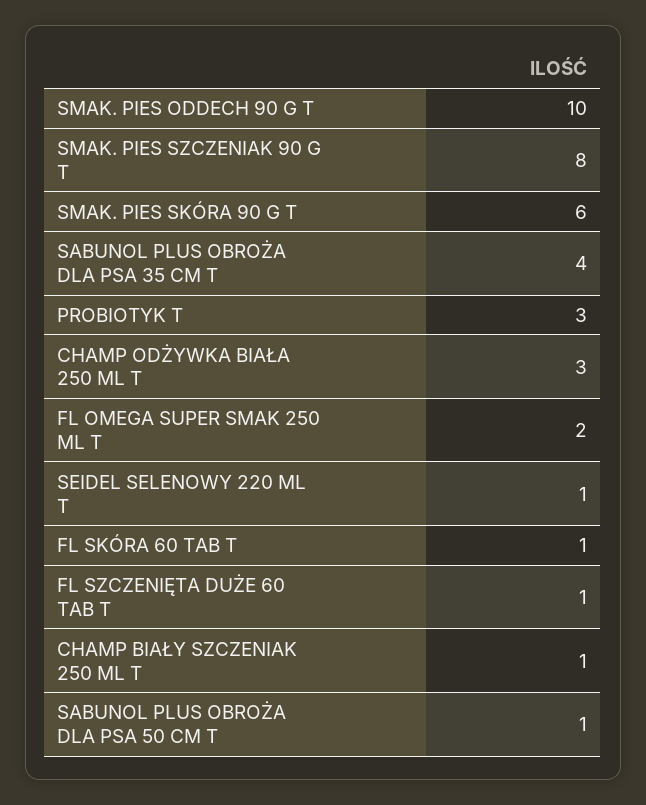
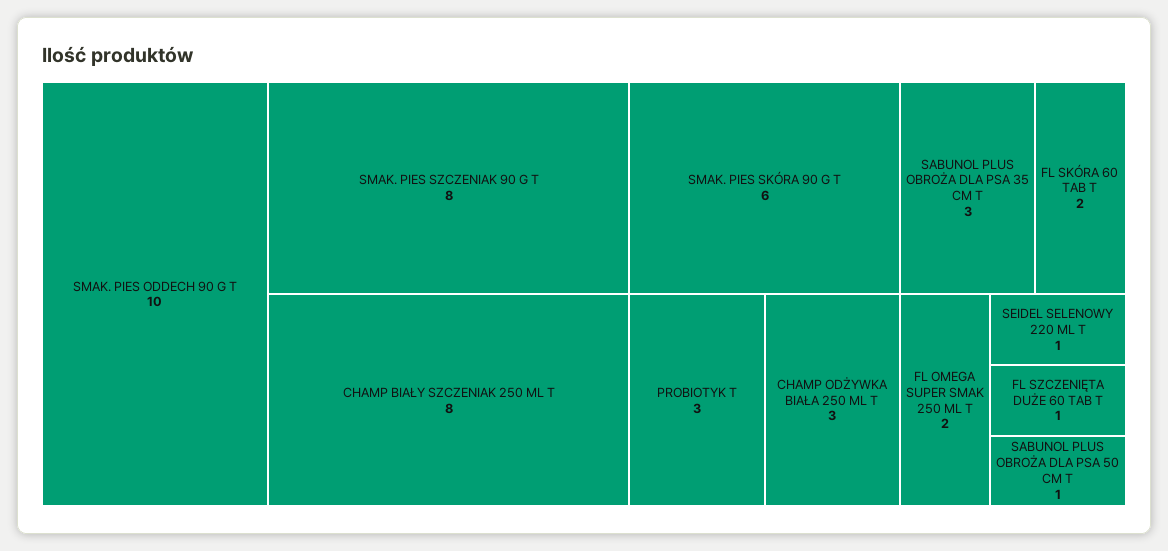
  {
    "SMAK. PIES ODDECH 90 G T": 10,
    "SMAK. PIES SZCZENIAK 90 G T": 8,
    "SMAK. PIES SKÓRA 90 G T": 6,
-   "SABUNOL PLUS OBROŻA DLA PSA 35 CM T": 4,
+   "SABUNOL PLUS OBROŻA DLA PSA 35 CM T": 3,
    "PROBIOTYK T": 3,
    "CHAMP ODŻYWKA BIAŁA 250 ML T": 3,
    "FL OMEGA SUPER SMAK 250 ML T": 2,
    "SEIDEL SELENOWY 220 ML T": 1,
-   "FL SKÓRA 60 TAB T": 1,
+   "FL SKÓRA 60 TAB T": 2,
    "FL SZCZENIĘTA DUŻE 60 TAB T": 1,
-   "CHAMP BIAŁY SZCZENIAK 250 ML T": 1,
+   "CHAMP BIAŁY SZCZENIAK 250 ML T": 8,
    "SABUNOL PLUS OBROŻA DLA PSA 50 CM T": 1
  }

